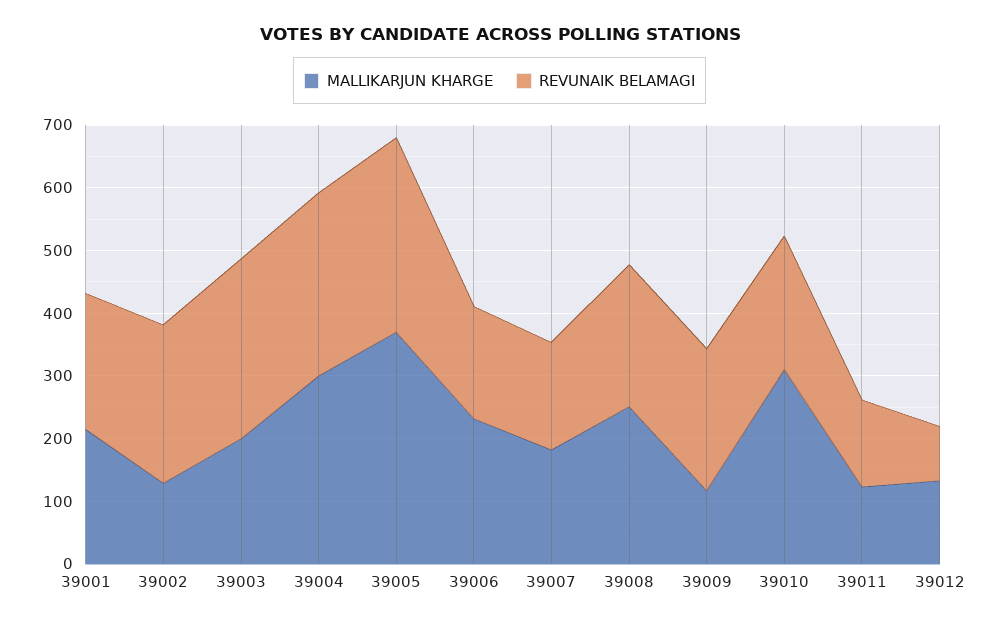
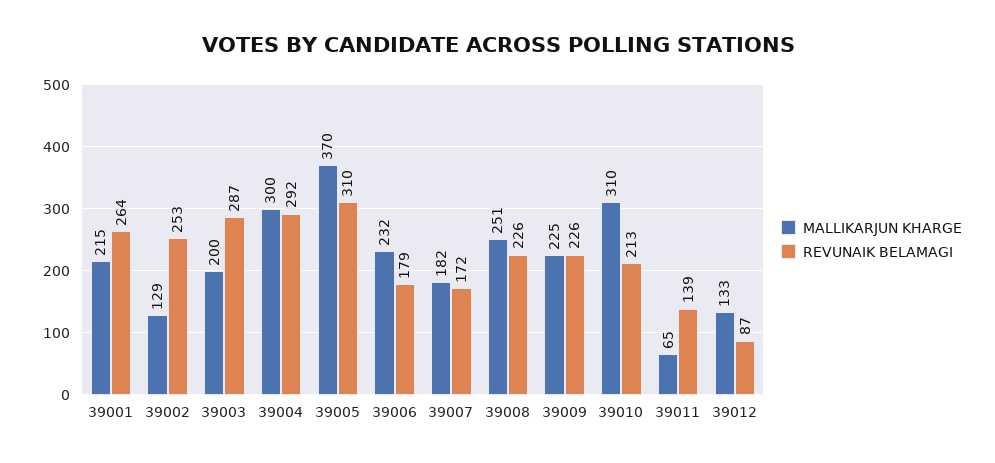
  {
    "MALLIKARJUN KHARGE": {
      "39001": 215,
      "39002": 129,
      "39003": 200,
      "39004": 300,
      "39005": 370,
      "39006": 232,
      "39007": 182,
      "39008": 251,
-     "39009": 120,
+     "39009": 225,
      "39010": 310,
-     "39011": 120,
+     "39011": 65,
      "39012": 133
    },
    "REVUNAIK BELAMAGI": {
-     "39001": 220,
+     "39001": 264,
      "39002": 253,
      "39003": 287,
      "39004": 292,
      "39005": 310,
      "39006": 179,
      "39007": 172,
      "39008": 226,
      "39009": 226,
      "39010": 213,
      "39011": 139,
      "39012": 87
    }
  }

